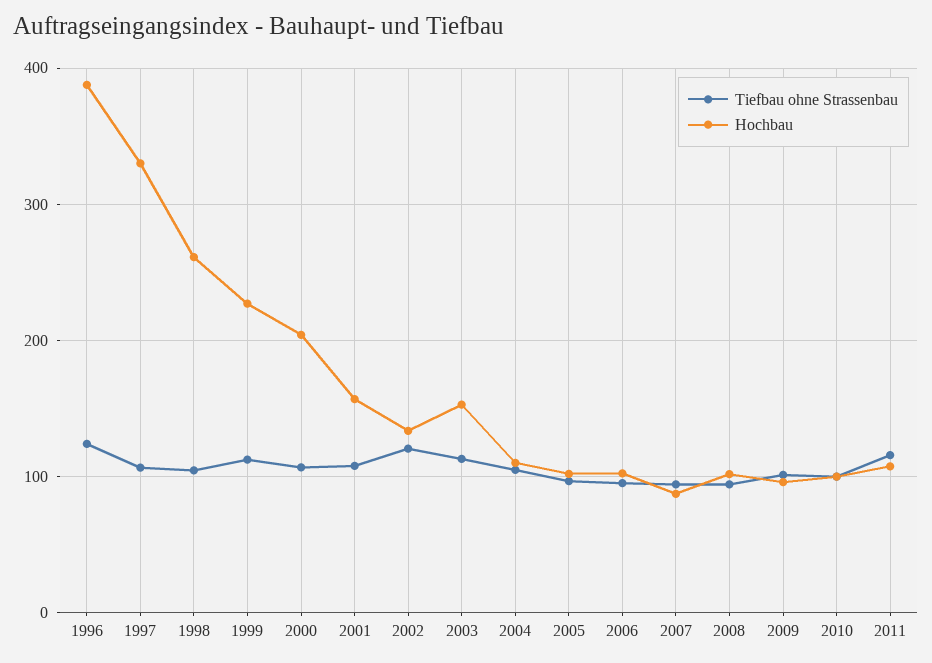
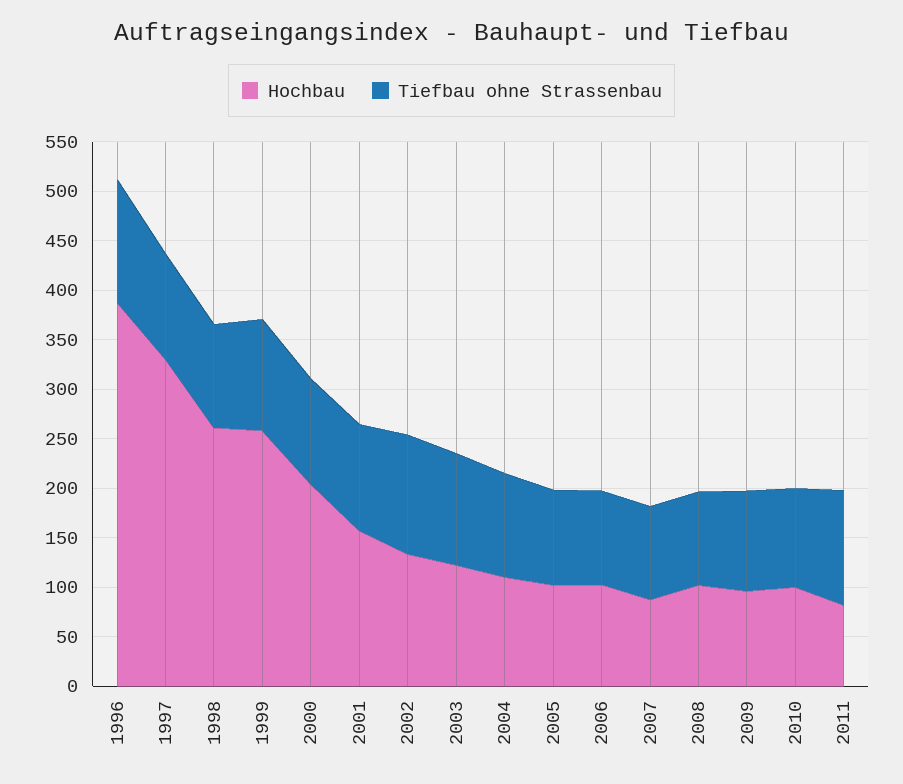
  {
    "Tiefbau ohne Strassenbau": {
      "1996": 120,
      "1997": 110,
      "1998": 100,
      "1999": 110,
      "2000": 110,
      "2001": 110,
      "2002": 120,
      "2003": 110,
      "2004": 100,
      "2005": 100,
      "2006": 100,
      "2007": 90,
      "2008": 90,
      "2009": 100,
      "2010": 100,
      "2011": 120
    },
    "Hochbau": {
      "1996": 390,
      "1997": 330,
      "1998": 260,
-     "1999": 230,
+     "1999": 260,
      "2000": 200,
      "2001": 160,
      "2002": 130,
-     "2003": 150,
+     "2003": 120,
      "2004": 110,
      "2005": 100,
      "2006": 100,
      "2007": 90,
      "2008": 100,
      "2009": 100,
      "2010": 100,
-     "2011": 110
+     "2011": 80
    }
  }

